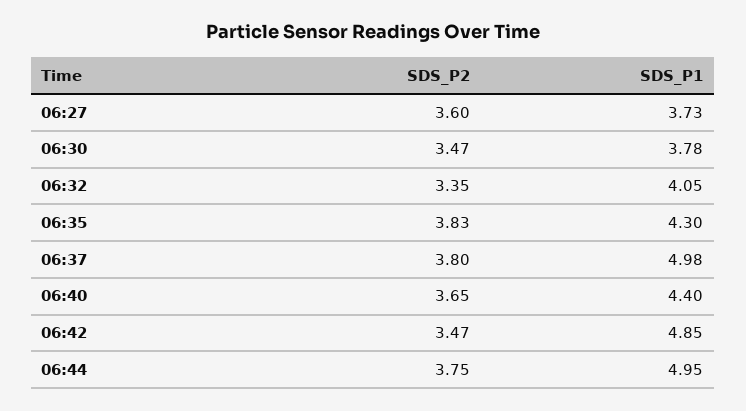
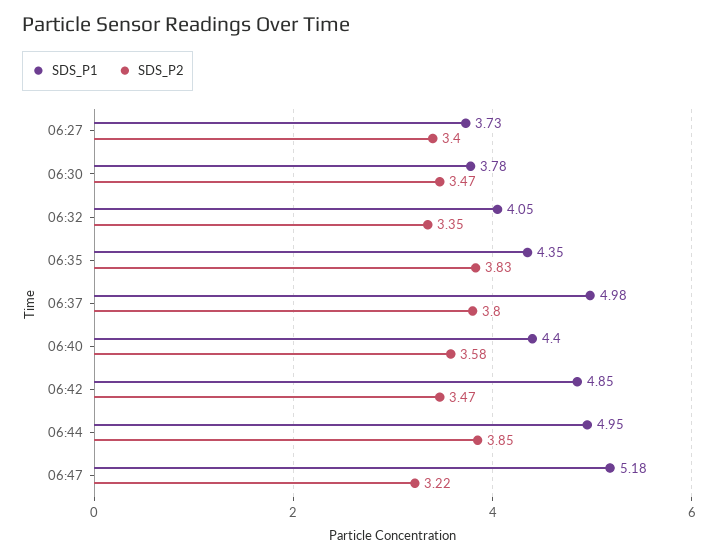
  {
    "SDS_P2": {
-     "06:27": 3.6,
+     "06:27": 3.4,
      "06:30": 3.47,
      "06:32": 3.35,
      "06:35": 3.83,
      "06:37": 3.8,
-     "06:40": 3.65,
+     "06:40": 3.58,
      "06:42": 3.47,
-     "06:44": 3.75
+     "06:44": 3.85,
+     "06:47": 3.22
    },
    "SDS_P1": {
      "06:27": 3.73,
      "06:30": 3.78,
      "06:32": 4.05,
-     "06:35": 4.3,
+     "06:35": 4.35,
      "06:37": 4.98,
      "06:40": 4.4,
      "06:42": 4.85,
-     "06:44": 4.95
+     "06:44": 4.95,
+     "06:47": 5.18
    }
  }

